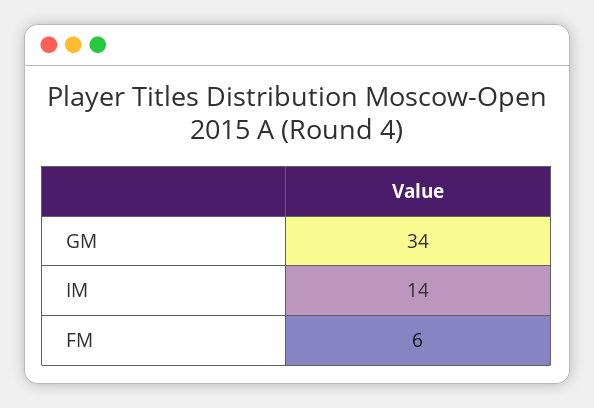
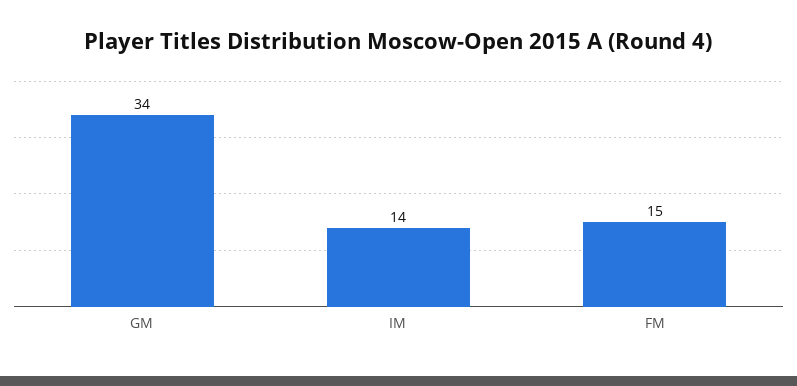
  {
    "GM": 34,
    "IM": 14,
-   "FM": 6
+   "FM": 15
  }

